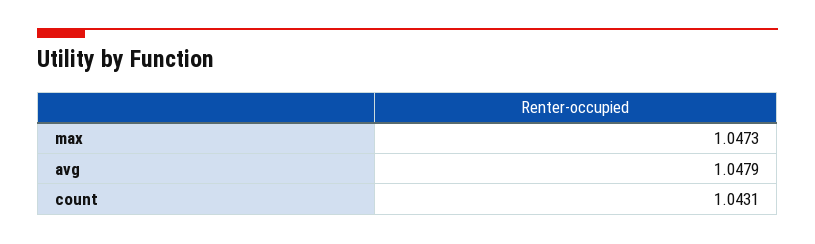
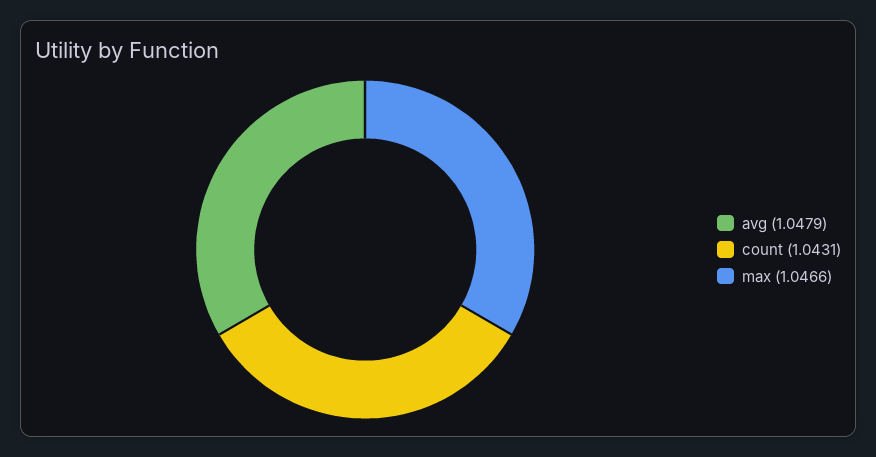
  {
-   "max": 1.0473,
+   "max": 1.0466,
    "avg": 1.0479,
    "count": 1.0431
  }

